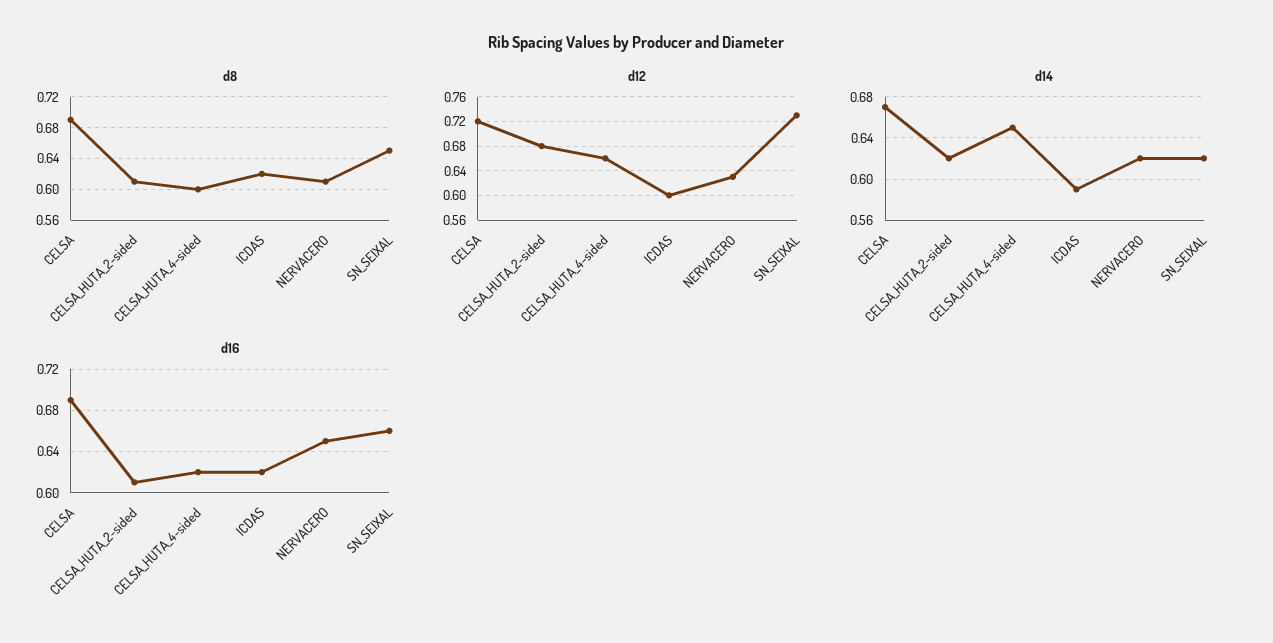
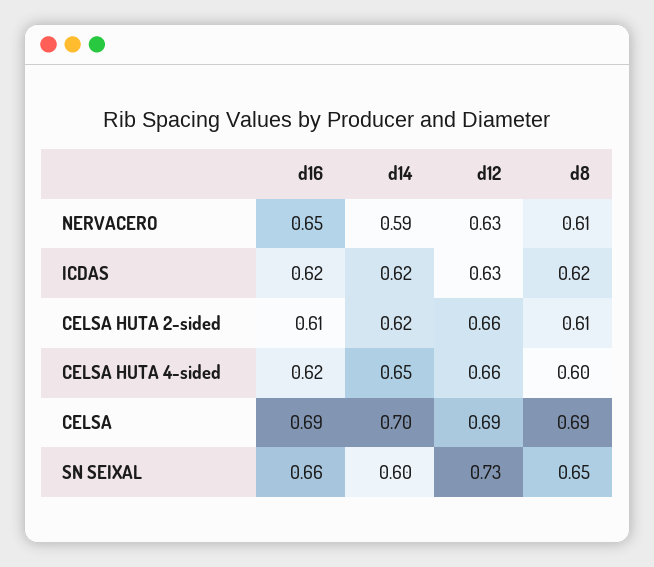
  {
    "d8": {
      "CELSA": 0.69,
      "CELSA_HUTA_2-sided": 0.61,
      "CELSA_HUTA_4-sided": 0.6,
      "ICDAS": 0.62,
      "NERVACERO": 0.61,
      "SN_SEIXAL": 0.65
    },
    "d12": {
-     "CELSA": 0.72,
+     "CELSA": 0.69,
-     "CELSA_HUTA_2-sided": 0.68,
+     "CELSA_HUTA_2-sided": 0.66,
      "CELSA_HUTA_4-sided": 0.66,
-     "ICDAS": 0.6,
+     "ICDAS": 0.63,
      "NERVACERO": 0.63,
      "SN_SEIXAL": 0.73
    },
    "d14": {
-     "CELSA": 0.67,
+     "CELSA": 0.7,
      "CELSA_HUTA_2-sided": 0.62,
      "CELSA_HUTA_4-sided": 0.65,
-     "ICDAS": 0.59,
+     "ICDAS": 0.62,
-     "NERVACERO": 0.62,
+     "NERVACERO": 0.59,
-     "SN_SEIXAL": 0.62
+     "SN_SEIXAL": 0.6
    },
    "d16": {
      "CELSA": 0.69,
      "CELSA_HUTA_2-sided": 0.61,
      "CELSA_HUTA_4-sided": 0.62,
      "ICDAS": 0.62,
      "NERVACERO": 0.65,
      "SN_SEIXAL": 0.66
    }
  }

